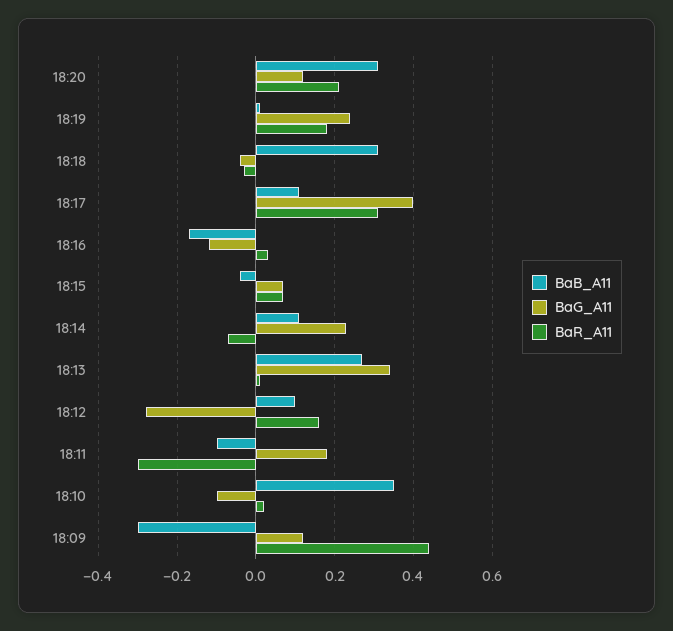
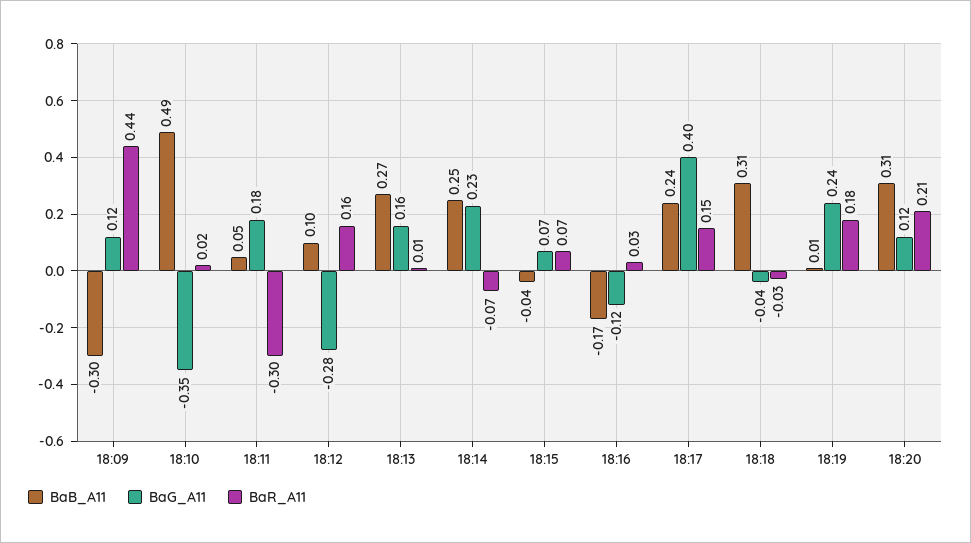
  {
    "BaB_A11": {
      "18:20": 0.31,
      "18:19": 0.01,
      "18:18": 0.31,
-     "18:17": 0.1,
+     "18:17": 0.24,
      "18:16": -0.17,
      "18:15": -0.04,
-     "18:14": 0.1,
+     "18:14": 0.25,
      "18:13": 0.27,
      "18:12": 0.1,
-     "18:11": -0.1,
+     "18:11": 0.05,
-     "18:10": 0.35,
+     "18:10": 0.49,
      "18:09": -0.3
    },
    "BaG_A11": {
      "18:20": 0.12,
      "18:19": 0.24,
      "18:18": -0.04,
      "18:17": 0.4,
      "18:16": -0.12,
      "18:15": 0.07,
      "18:14": 0.23,
-     "18:13": 0.35,
+     "18:13": 0.16,
      "18:12": -0.28,
      "18:11": 0.18,
-     "18:10": -0.1,
+     "18:10": -0.35,
      "18:09": 0.12
    },
    "BaR_A11": {
      "18:20": 0.21,
      "18:19": 0.18,
      "18:18": -0.03,
-     "18:17": 0.3,
+     "18:17": 0.15,
      "18:16": 0.03,
      "18:15": 0.07,
      "18:14": -0.07,
      "18:13": 0.01,
      "18:12": 0.16,
      "18:11": -0.3,
      "18:10": 0.02,
      "18:09": 0.44
    }
  }

